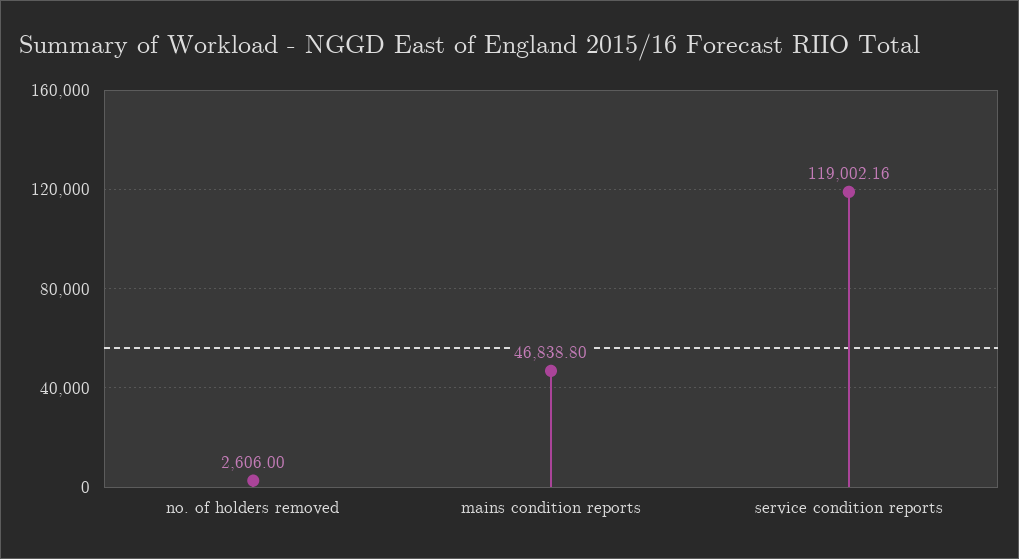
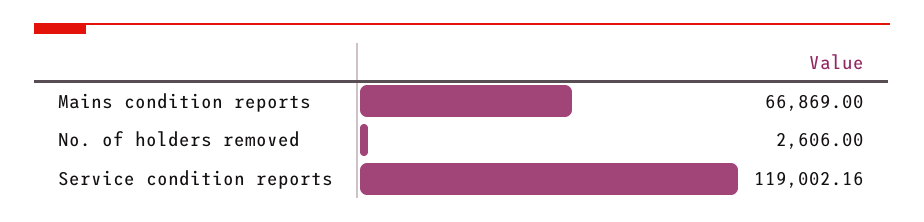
  {
    "no. of holders removed": 2606,
-   "mains condition reports": 46838.8,
+   "mains condition reports": 66869,
    "service condition reports": 119002.16
  }

